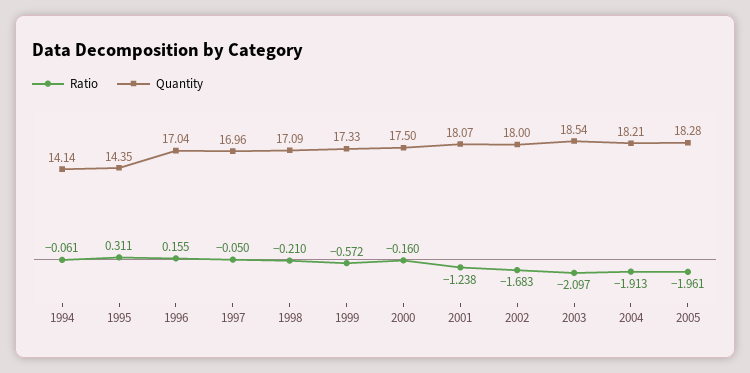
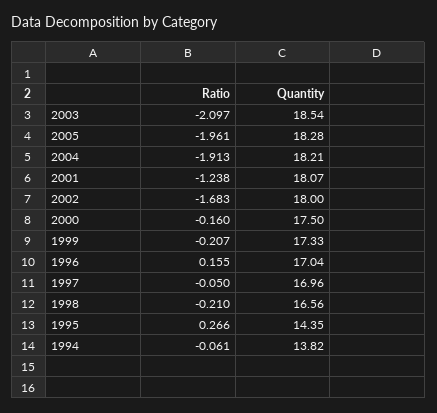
  {
    "Ratio": {
      "1994": -0.061,
-     "1995": 0.311,
+     "1995": 0.266,
      "1996": 0.155,
      "1997": -0.05,
      "1998": -0.21,
-     "1999": -0.572,
+     "1999": -0.207,
      "2000": -0.16,
      "2001": -1.238,
      "2002": -1.683,
      "2003": -2.097,
      "2004": -1.913,
      "2005": -1.961
    },
    "Quantity": {
-     "1994": 14.14,
+     "1994": 13.82,
      "1995": 14.35,
      "1996": 17.04,
      "1997": 16.96,
-     "1998": 17.09,
+     "1998": 16.56,
      "1999": 17.33,
      "2000": 17.5,
      "2001": 18.07,
      "2002": 18,
      "2003": 18.54,
      "2004": 18.21,
      "2005": 18.28
    }
  }

